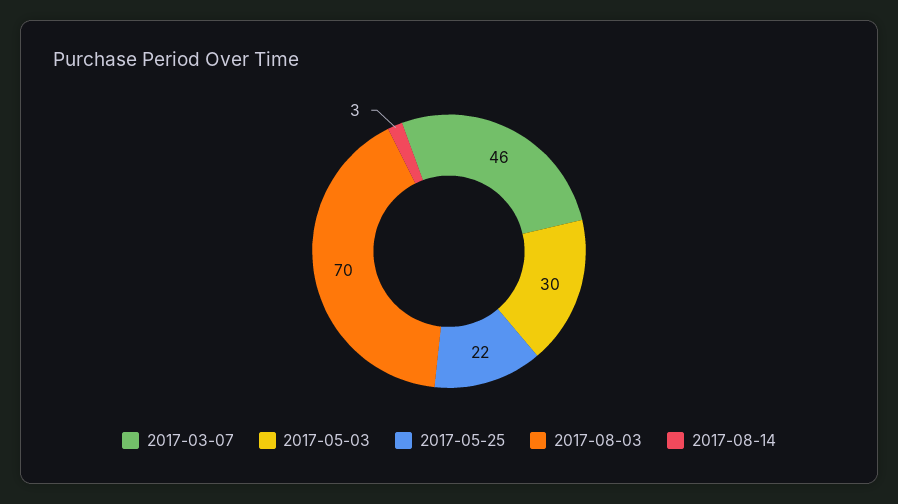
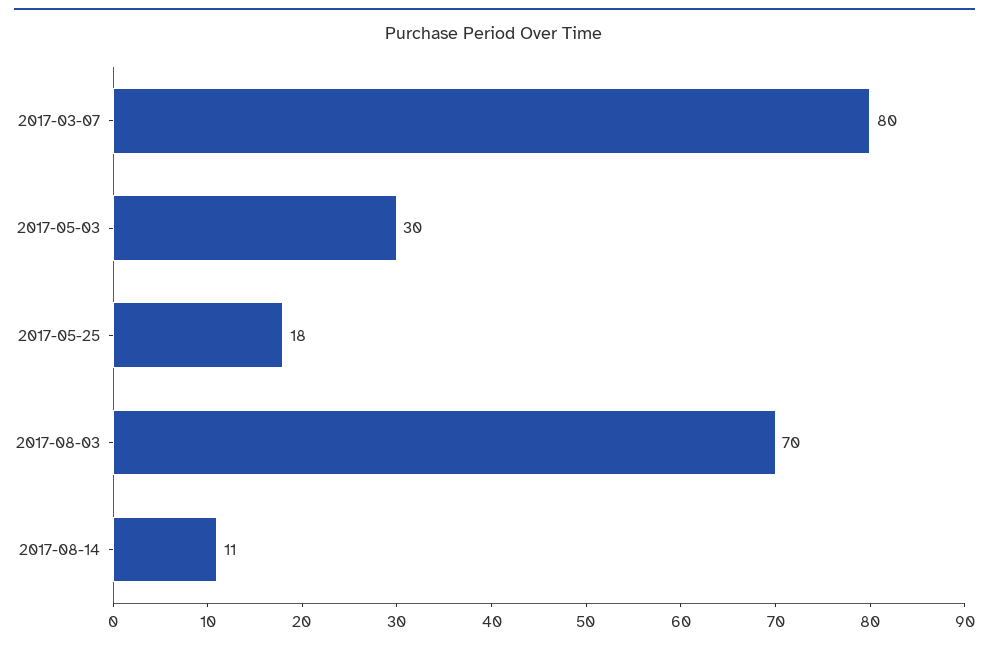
  {
-   "2017-03-07": 46,
+   "2017-03-07": 80,
    "2017-05-03": 30,
-   "2017-05-25": 22,
+   "2017-05-25": 18,
    "2017-08-03": 70,
-   "2017-08-14": 3
+   "2017-08-14": 11
  }

